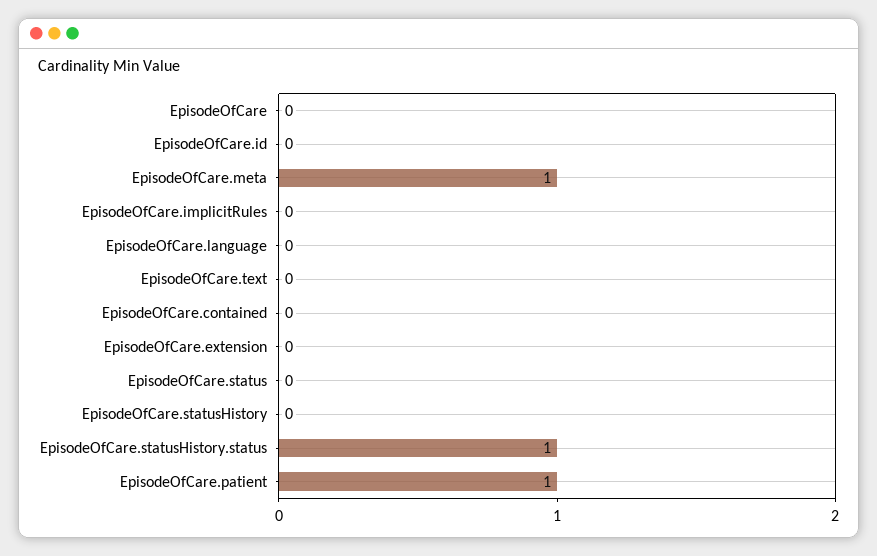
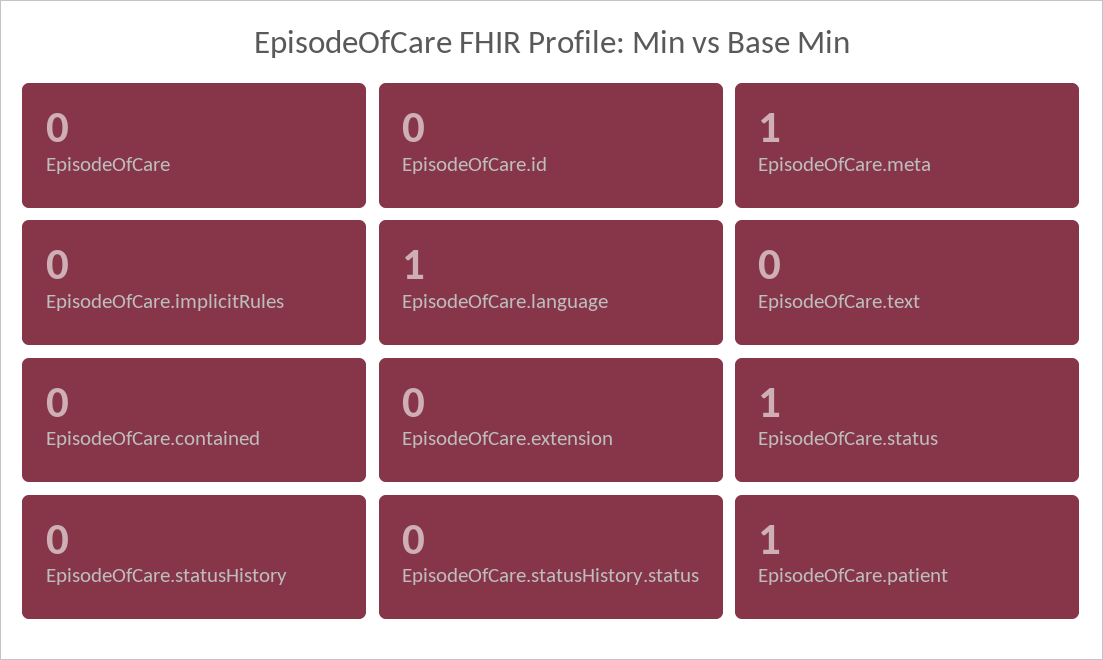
  {
    "EpisodeOfCare": 0,
    "EpisodeOfCare.id": 0,
    "EpisodeOfCare.meta": 1,
    "EpisodeOfCare.implicitRules": 0,
-   "EpisodeOfCare.language": 0,
+   "EpisodeOfCare.language": 1,
    "EpisodeOfCare.text": 0,
    "EpisodeOfCare.contained": 0,
    "EpisodeOfCare.extension": 0,
-   "EpisodeOfCare.status": 0,
+   "EpisodeOfCare.status": 1,
    "EpisodeOfCare.statusHistory": 0,
-   "EpisodeOfCare.statusHistory.status": 1,
+   "EpisodeOfCare.statusHistory.status": 0,
    "EpisodeOfCare.patient": 1
  }

